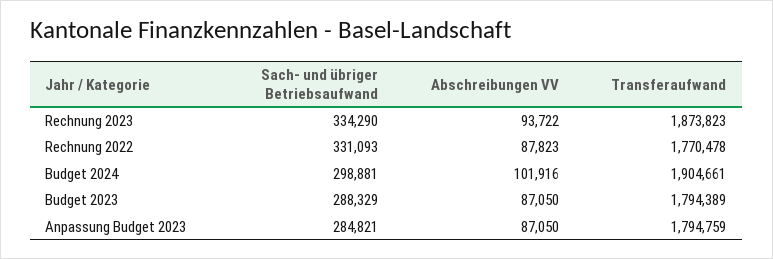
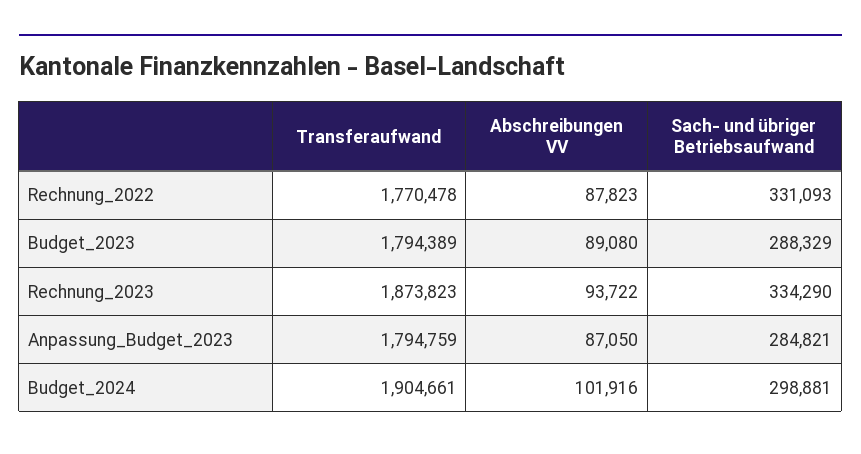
  {
    "Sach- und übriger Betriebsaufwand": {
      "Rechnung 2023": 334290,
      "Rechnung 2022": 331093,
      "Budget 2024": 298881,
      "Budget 2023": 288329,
      "Anpassung Budget 2023": 284821
    },
    "Abschreibungen VV": {
      "Rechnung 2023": 93722,
      "Rechnung 2022": 87823,
      "Budget 2024": 101916,
-     "Budget 2023": 87050,
+     "Budget 2023": 89080,
      "Anpassung Budget 2023": 87050
    },
    "Transferaufwand": {
      "Rechnung 2023": 1873823,
      "Rechnung 2022": 1770478,
      "Budget 2024": 1904661,
      "Budget 2023": 1794389,
      "Anpassung Budget 2023": 1794759
    }
  }

